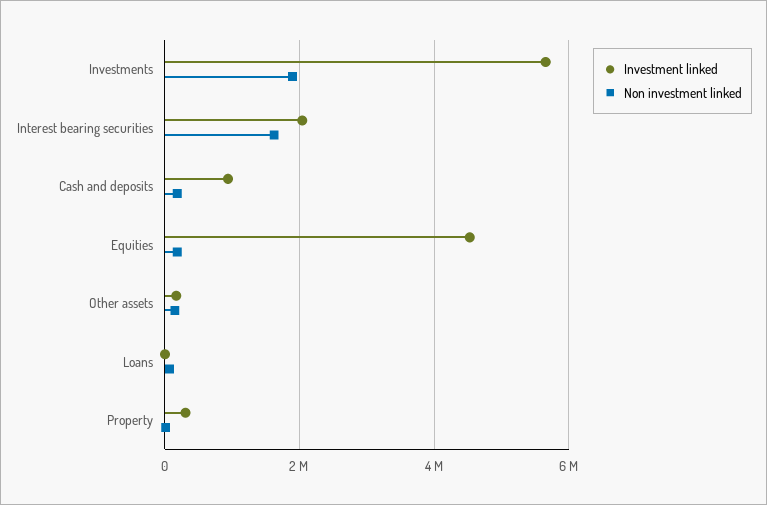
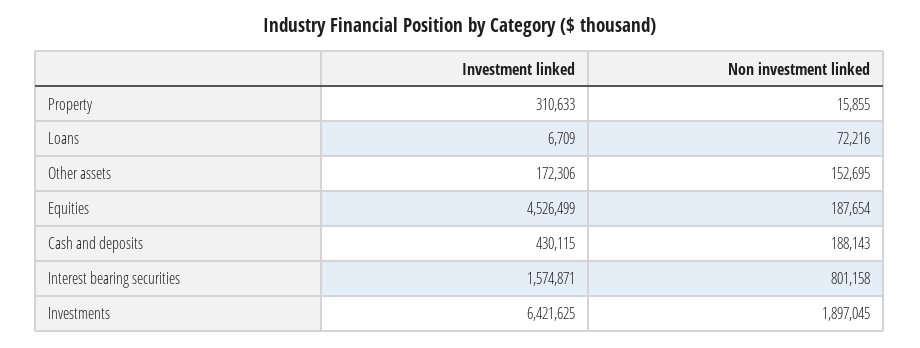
  {
    "Investment linked": {
-     "Investments": 5600000,
+     "Investments": 6421625,
-     "Interest bearing securities": 2000000,
+     "Interest bearing securities": 1574871,
-     "Cash and deposits": 1000000,
+     "Cash and deposits": 430115,
      "Equities": 4526499,
      "Other assets": 172306,
      "Loans": 6709,
      "Property": 310633
    },
    "Non investment linked": {
      "Investments": 1897045,
-     "Interest bearing securities": 1600000,
+     "Interest bearing securities": 801158,
      "Cash and deposits": 188143,
      "Equities": 187654,
      "Other assets": 152695,
      "Loans": 72216,
      "Property": 15855
    }
  }

